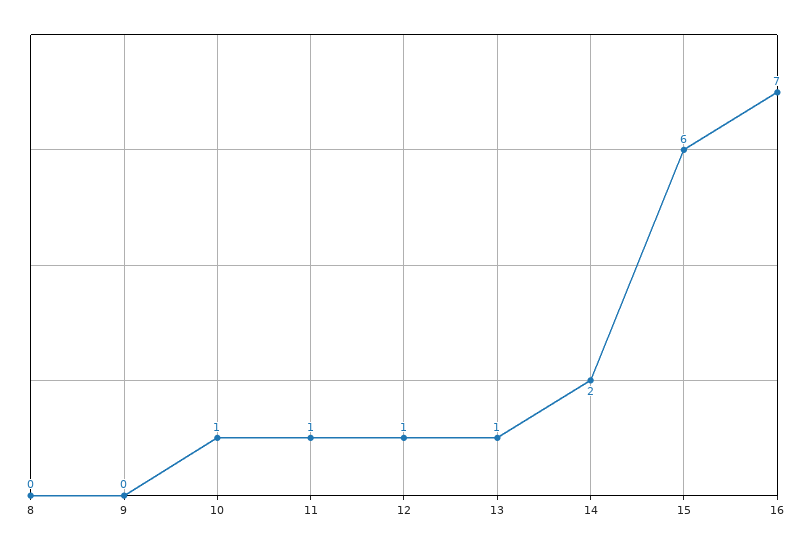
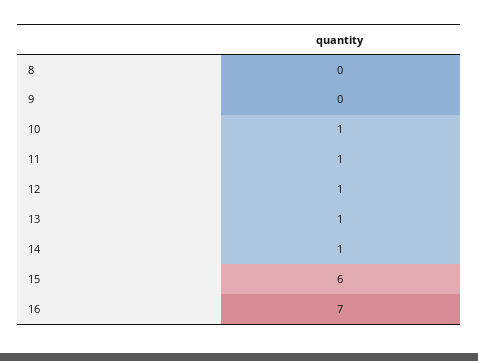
  {
    "8": 0,
    "9": 0,
    "10": 1,
    "11": 1,
    "12": 1,
    "13": 1,
-   "14": 2,
+   "14": 1,
    "15": 6,
    "16": 7
  }

